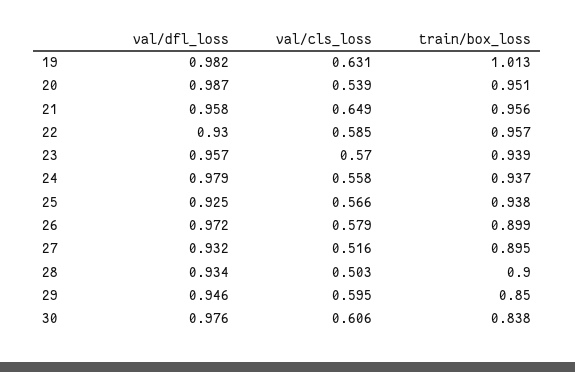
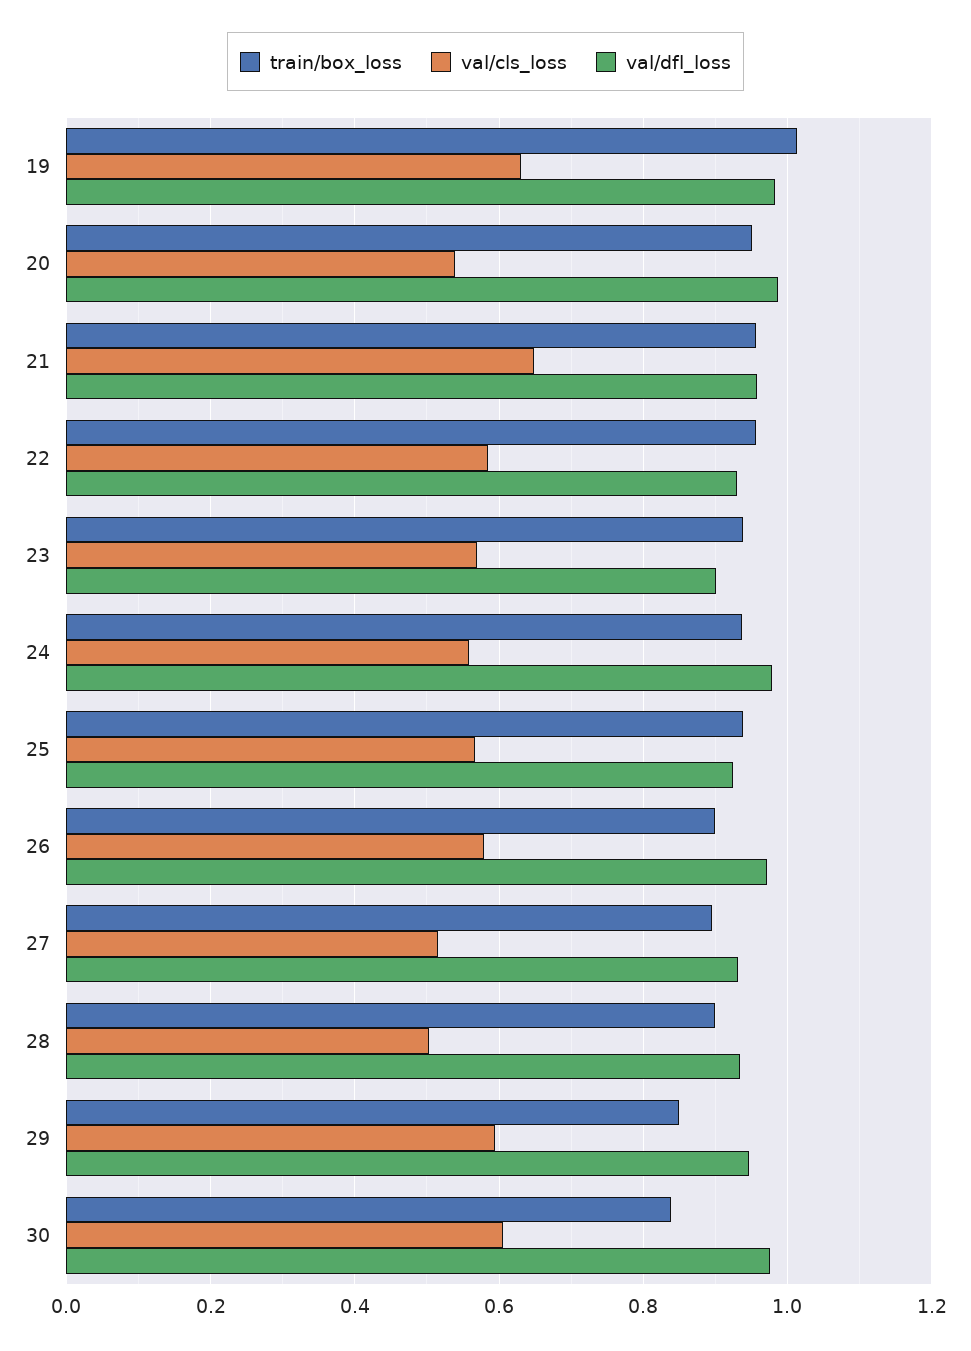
  {
    "val/dfl_loss": {
      "19": 0.982,
      "20": 0.987,
      "21": 0.958,
      "22": 0.93,
-     "23": 0.957,
+     "23": 0.9,
      "24": 0.979,
      "25": 0.925,
      "26": 0.972,
      "27": 0.932,
      "28": 0.934,
      "29": 0.946,
      "30": 0.976
    },
    "val/cls_loss": {
      "19": 0.631,
      "20": 0.539,
      "21": 0.649,
      "22": 0.585,
      "23": 0.57,
      "24": 0.558,
      "25": 0.566,
      "26": 0.579,
      "27": 0.516,
      "28": 0.503,
      "29": 0.595,
      "30": 0.606
    },
    "train/box_loss": {
      "19": 1.013,
      "20": 0.951,
      "21": 0.956,
      "22": 0.957,
      "23": 0.939,
      "24": 0.937,
      "25": 0.938,
      "26": 0.899,
      "27": 0.895,
      "28": 0.9,
      "29": 0.85,
      "30": 0.838
    }
  }

